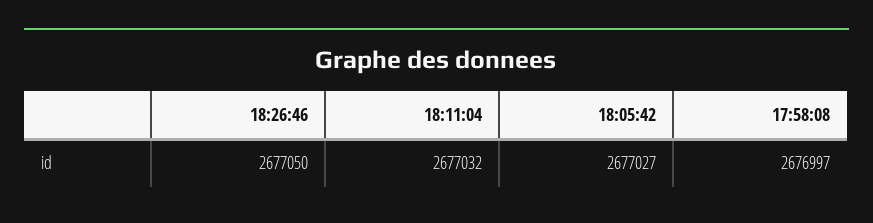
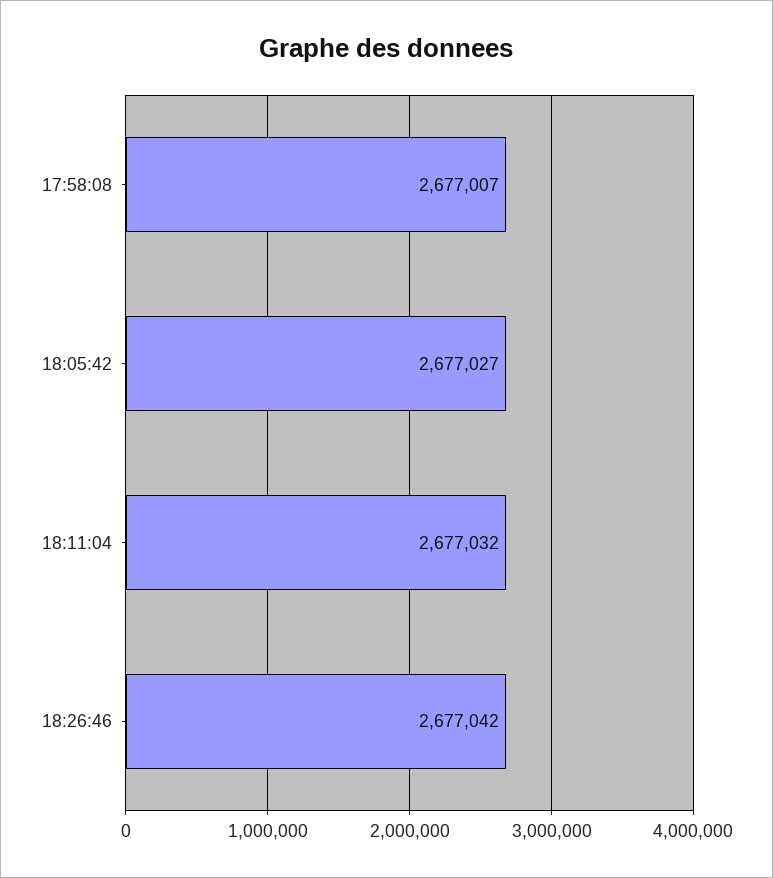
  {
-   "18:26:46": 2677050,
+   "18:26:46": 2677042,
    "18:11:04": 2677032,
    "18:05:42": 2677027,
-   "17:58:08": 2676997
+   "17:58:08": 2677007
  }

